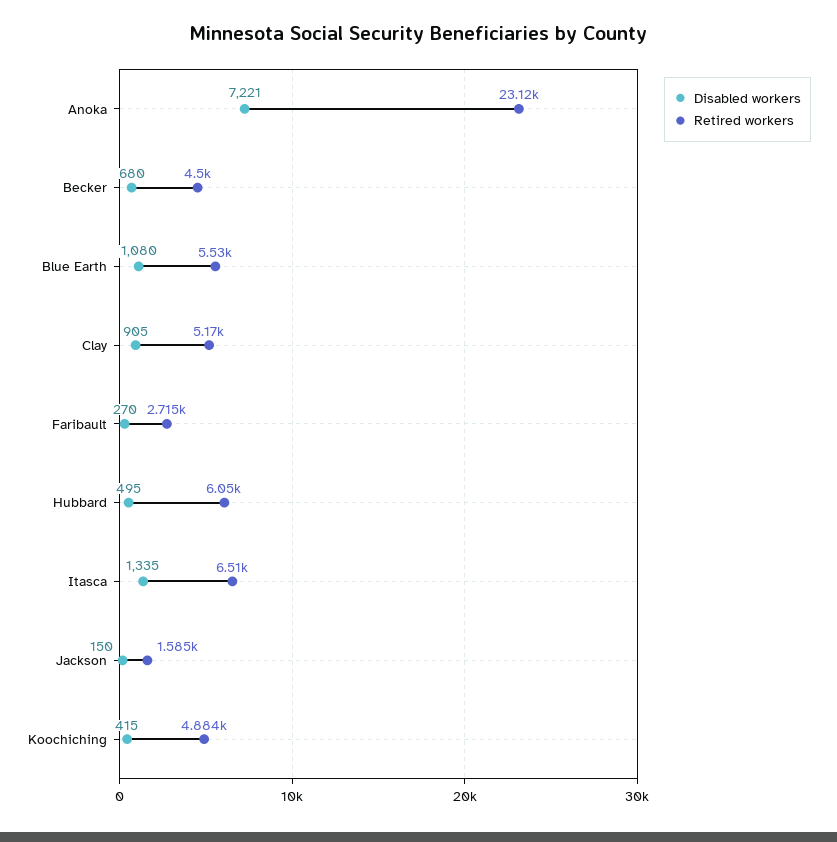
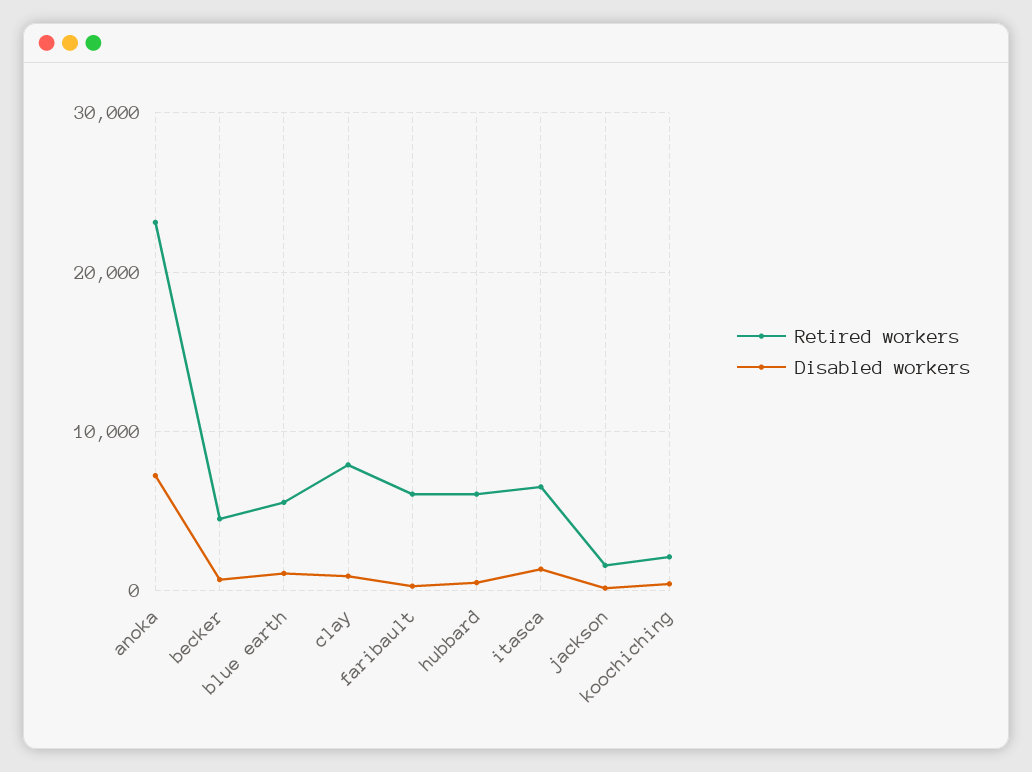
  {
    "Disabled workers": {
      "Anoka": 7221,
      "Becker": 680,
      "Blue Earth": 1080,
      "Clay": 905,
      "Faribault": 270,
      "Hubbard": 495,
      "Itasca": 1335,
      "Jackson": 150,
      "Koochiching": 415
    },
    "Retired workers": {
      "Anoka": 23120,
      "Becker": 4500,
      "Blue Earth": 5530,
-     "Clay": 5170,
+     "Clay": 8000,
-     "Faribault": 2715,
+     "Faribault": 6000,
      "Hubbard": 6050,
      "Itasca": 6510,
      "Jackson": 1585,
-     "Koochiching": 4884
+     "Koochiching": 2000
    }
  }

